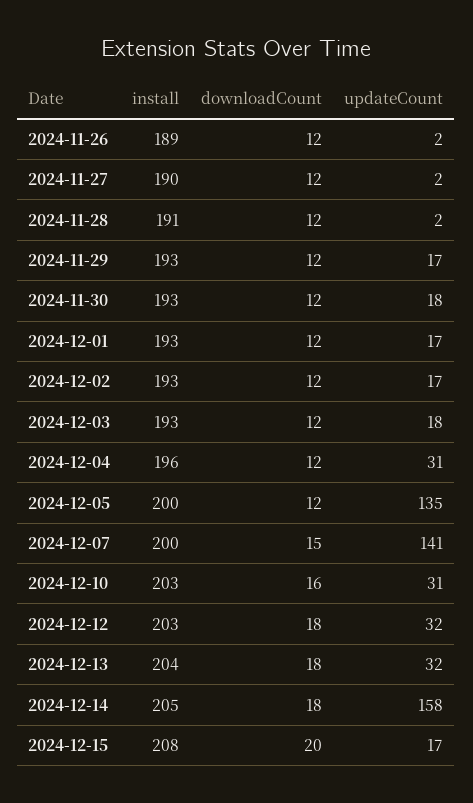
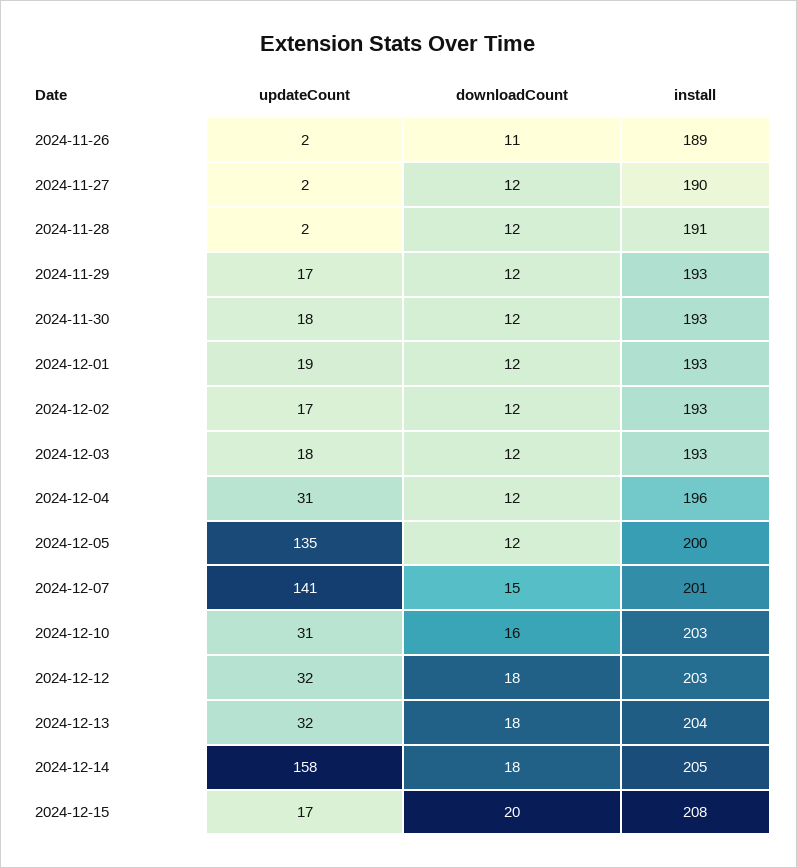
  {
    "install": {
      "2024-11-26": 189,
      "2024-11-27": 190,
      "2024-11-28": 191,
      "2024-11-29": 193,
      "2024-11-30": 193,
      "2024-12-01": 193,
      "2024-12-02": 193,
      "2024-12-03": 193,
      "2024-12-04": 196,
      "2024-12-05": 200,
-     "2024-12-07": 200,
+     "2024-12-07": 201,
      "2024-12-10": 203,
      "2024-12-12": 203,
      "2024-12-13": 204,
      "2024-12-14": 205,
      "2024-12-15": 208
    },
    "downloadCount": {
-     "2024-11-26": 12,
+     "2024-11-26": 11,
      "2024-11-27": 12,
      "2024-11-28": 12,
      "2024-11-29": 12,
      "2024-11-30": 12,
      "2024-12-01": 12,
      "2024-12-02": 12,
      "2024-12-03": 12,
      "2024-12-04": 12,
      "2024-12-05": 12,
      "2024-12-07": 15,
      "2024-12-10": 16,
      "2024-12-12": 18,
      "2024-12-13": 18,
      "2024-12-14": 18,
      "2024-12-15": 20
    },
    "updateCount": {
      "2024-11-26": 2,
      "2024-11-27": 2,
      "2024-11-28": 2,
      "2024-11-29": 17,
      "2024-11-30": 18,
-     "2024-12-01": 17,
+     "2024-12-01": 19,
      "2024-12-02": 17,
      "2024-12-03": 18,
      "2024-12-04": 31,
      "2024-12-05": 135,
      "2024-12-07": 141,
      "2024-12-10": 31,
      "2024-12-12": 32,
      "2024-12-13": 32,
      "2024-12-14": 158,
      "2024-12-15": 17
    }
  }

